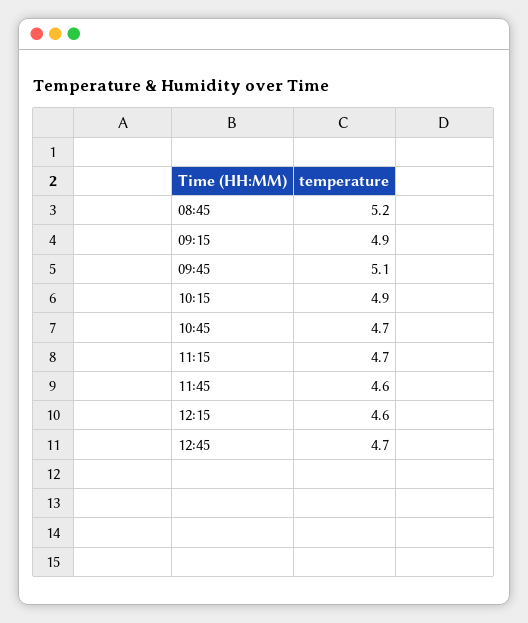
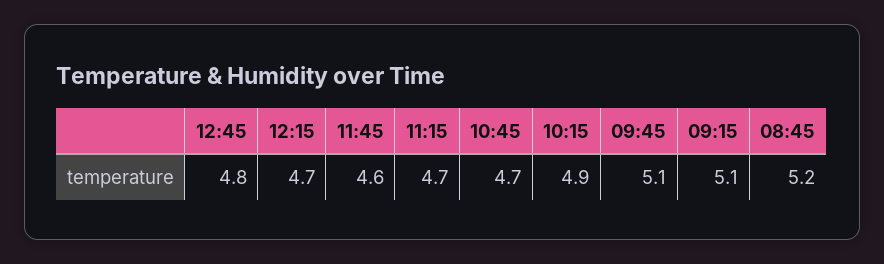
  {
    "08:45": 5.2,
-   "09:15": 4.9,
+   "09:15": 5.1,
    "09:45": 5.1,
    "10:15": 4.9,
    "10:45": 4.7,
    "11:15": 4.7,
    "11:45": 4.6,
-   "12:15": 4.6,
+   "12:15": 4.7,
-   "12:45": 4.7
+   "12:45": 4.8
  }

